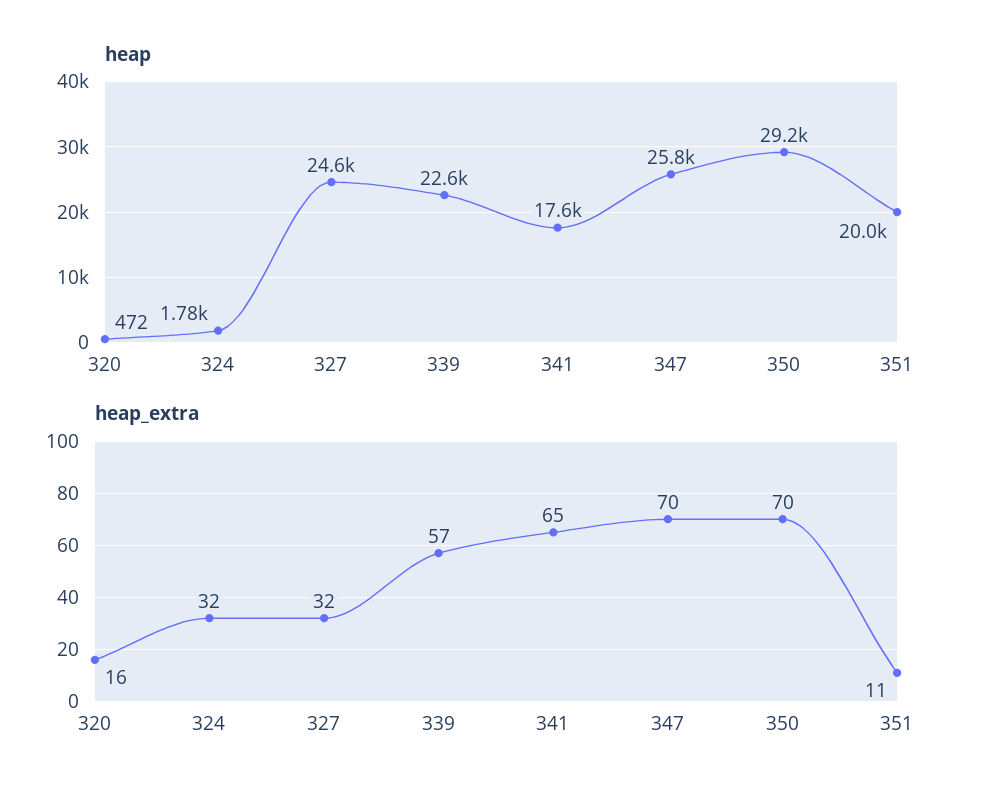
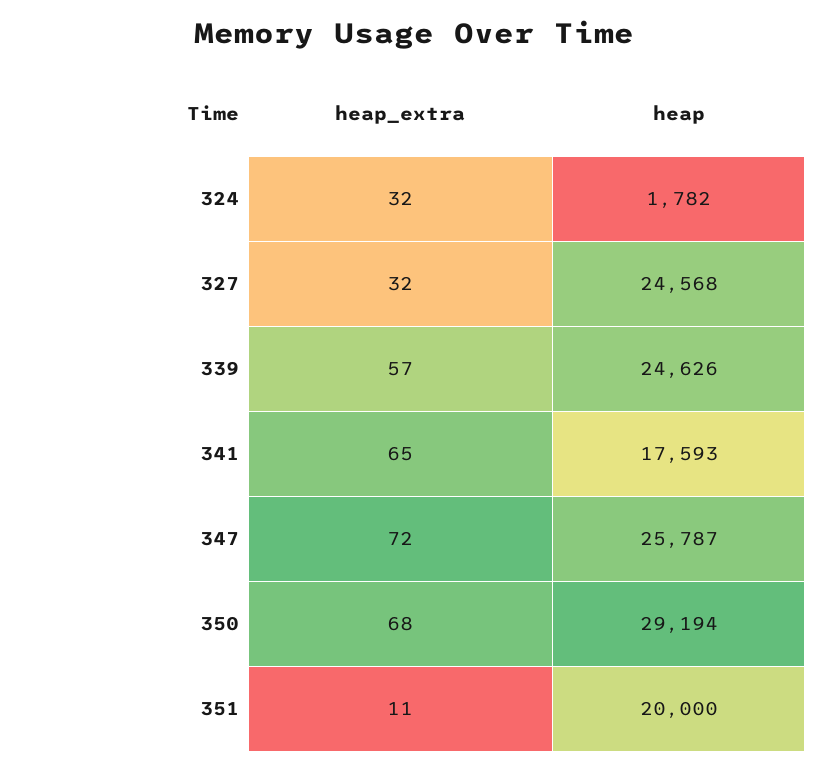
  {
    "heap": {
-     "320": 472,
      "324": 1782,
      "327": 24568,
-     "339": 22600,
+     "339": 24626,
      "341": 17593,
      "347": 25787,
      "350": 29194,
      "351": 20000
    },
    "heap_extra": {
-     "320": 16,
      "324": 32,
      "327": 32,
      "339": 57,
      "341": 65,
-     "347": 70,
+     "347": 72,
-     "350": 70,
+     "350": 68,
      "351": 11
    }
  }

